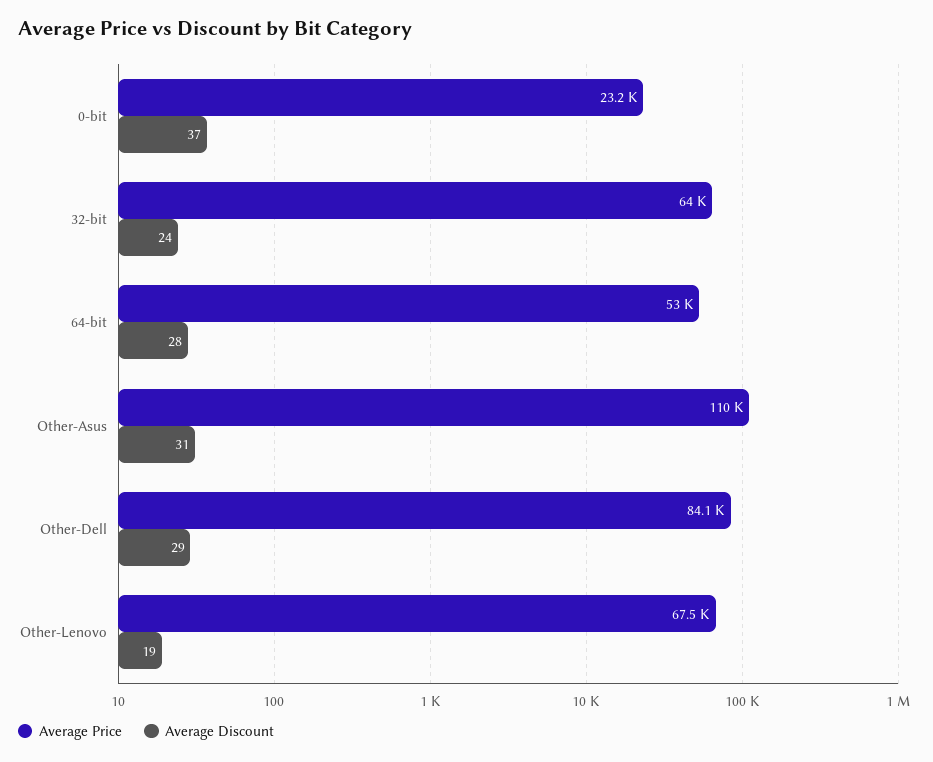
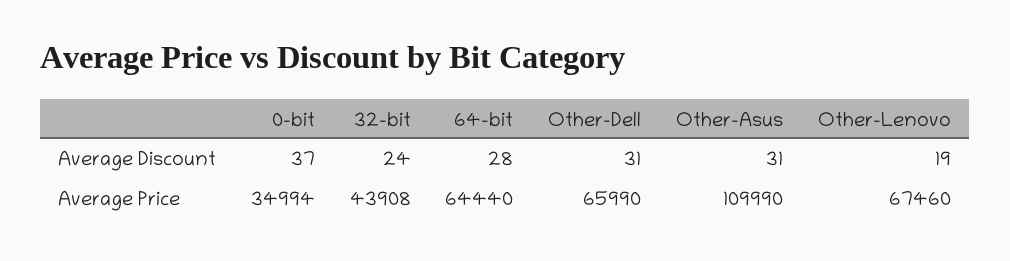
  {
    "Average Price": {
-     "0-bit": 23200,
+     "0-bit": 34994,
-     "32-bit": 64000,
+     "32-bit": 43908,
-     "64-bit": 53000,
+     "64-bit": 64440,
      "Other-Asus": 109990,
-     "Other-Dell": 84100,
+     "Other-Dell": 65990,
      "Other-Lenovo": 67460
    },
    "Average Discount": {
      "0-bit": 37,
      "32-bit": 24,
      "64-bit": 28,
      "Other-Asus": 31,
-     "Other-Dell": 29,
+     "Other-Dell": 31,
      "Other-Lenovo": 19
    }
  }

